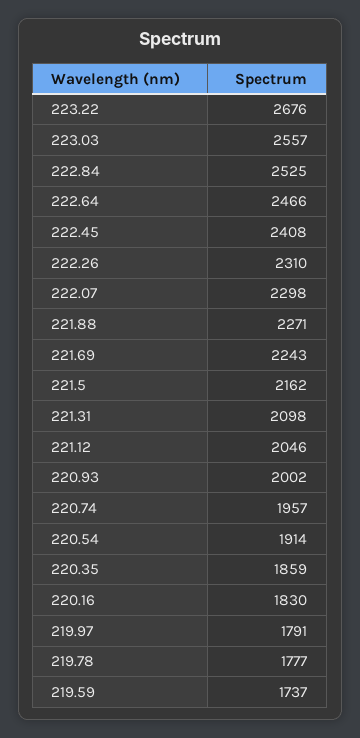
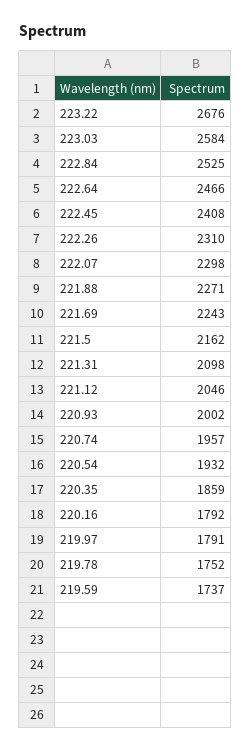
  {
    "223.22": 2676,
-   "223.03": 2557,
+   "223.03": 2584,
    "222.84": 2525,
    "222.64": 2466,
    "222.45": 2408,
    "222.26": 2310,
    "222.07": 2298,
    "221.88": 2271,
    "221.69": 2243,
    "221.5": 2162,
    "221.31": 2098,
    "221.12": 2046,
    "220.93": 2002,
    "220.74": 1957,
-   "220.54": 1914,
+   "220.54": 1932,
    "220.35": 1859,
-   "220.16": 1830,
+   "220.16": 1792,
    "219.97": 1791,
-   "219.78": 1777,
+   "219.78": 1752,
    "219.59": 1737
  }

